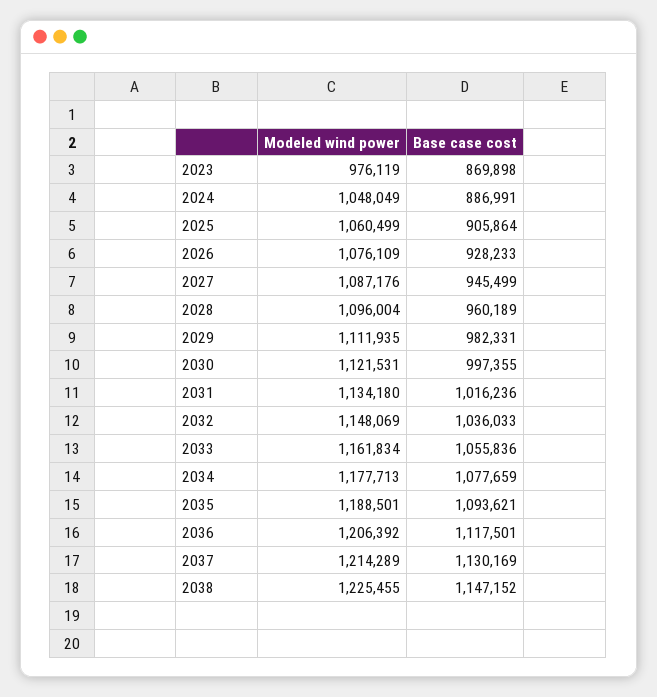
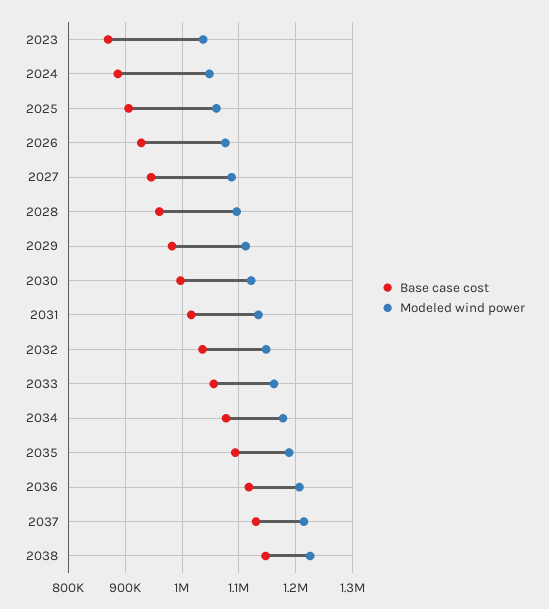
  {
    "Modeled wind power": {
-     "2023": 976119,
+     "2023": 1040000,
      "2024": 1048049,
      "2025": 1060499,
      "2026": 1076109,
      "2027": 1087176,
      "2028": 1096004,
      "2029": 1111935,
      "2030": 1121531,
      "2031": 1134180,
      "2032": 1148069,
      "2033": 1161834,
      "2034": 1177713,
      "2035": 1188501,
      "2036": 1206392,
      "2037": 1214289,
      "2038": 1225455
    },
    "Base case cost": {
      "2023": 869898,
      "2024": 886991,
      "2025": 905864,
      "2026": 928233,
      "2027": 945499,
      "2028": 960189,
      "2029": 982331,
      "2030": 997355,
      "2031": 1016236,
      "2032": 1036033,
      "2033": 1055836,
      "2034": 1077659,
      "2035": 1093621,
      "2036": 1117501,
      "2037": 1130169,
      "2038": 1147152
    }
  }

